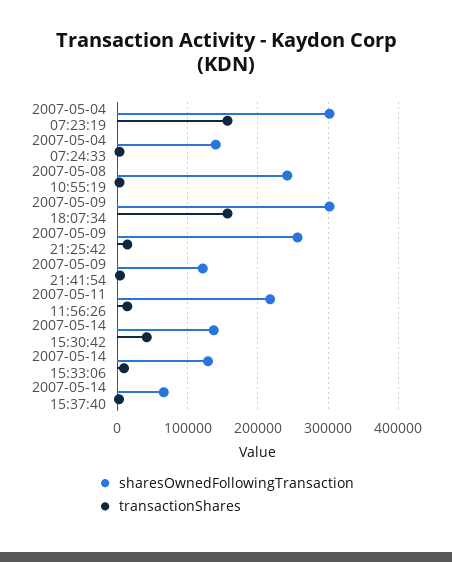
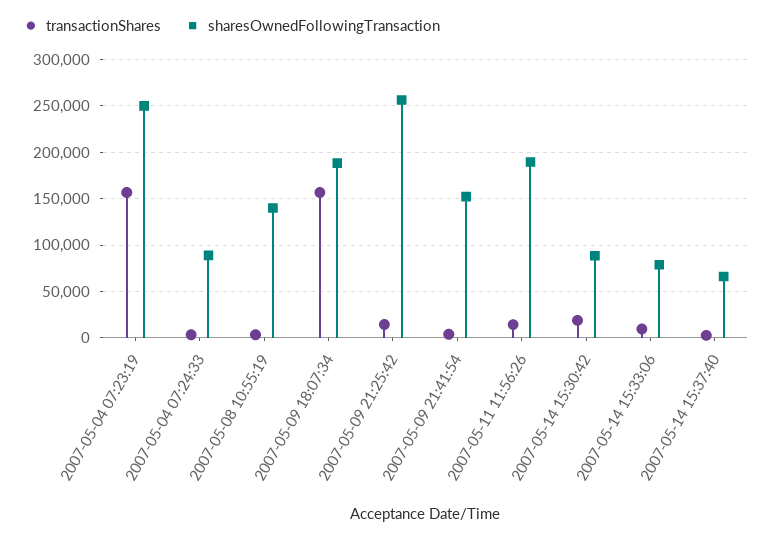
  {
    "sharesOwnedFollowingTransaction": {
-     "2007-05-04 07:23:19": 300000,
+     "2007-05-04 07:23:19": 250000,
-     "2007-05-04 07:24:33": 140000,
+     "2007-05-04 07:24:33": 90000,
-     "2007-05-08 10:55:19": 240000,
+     "2007-05-08 10:55:19": 140000,
-     "2007-05-09 18:07:34": 300000,
+     "2007-05-09 18:07:34": 190000,
      "2007-05-09 21:25:42": 260000,
-     "2007-05-09 21:41:54": 120000,
+     "2007-05-09 21:41:54": 150000,
-     "2007-05-11 11:56:26": 220000,
+     "2007-05-11 11:56:26": 190000,
-     "2007-05-14 15:30:42": 140000,
+     "2007-05-14 15:30:42": 90000,
-     "2007-05-14 15:33:06": 130000,
+     "2007-05-14 15:33:06": 80000,
      "2007-05-14 15:37:40": 70000
    },
    "transactionShares": {
      "2007-05-04 07:23:19": 160000,
      "2007-05-04 07:24:33": 0,
      "2007-05-08 10:55:19": 0,
      "2007-05-09 18:07:34": 160000,
      "2007-05-09 21:25:42": 10000,
      "2007-05-09 21:41:54": 0,
      "2007-05-11 11:56:26": 10000,
-     "2007-05-14 15:30:42": 40000,
+     "2007-05-14 15:30:42": 20000,
      "2007-05-14 15:33:06": 10000,
      "2007-05-14 15:37:40": 0
    }
  }

